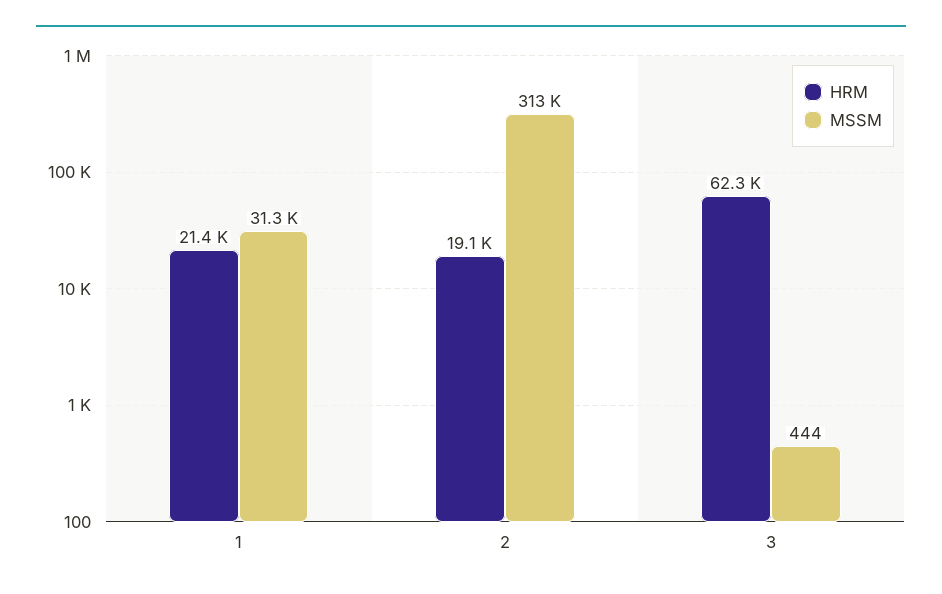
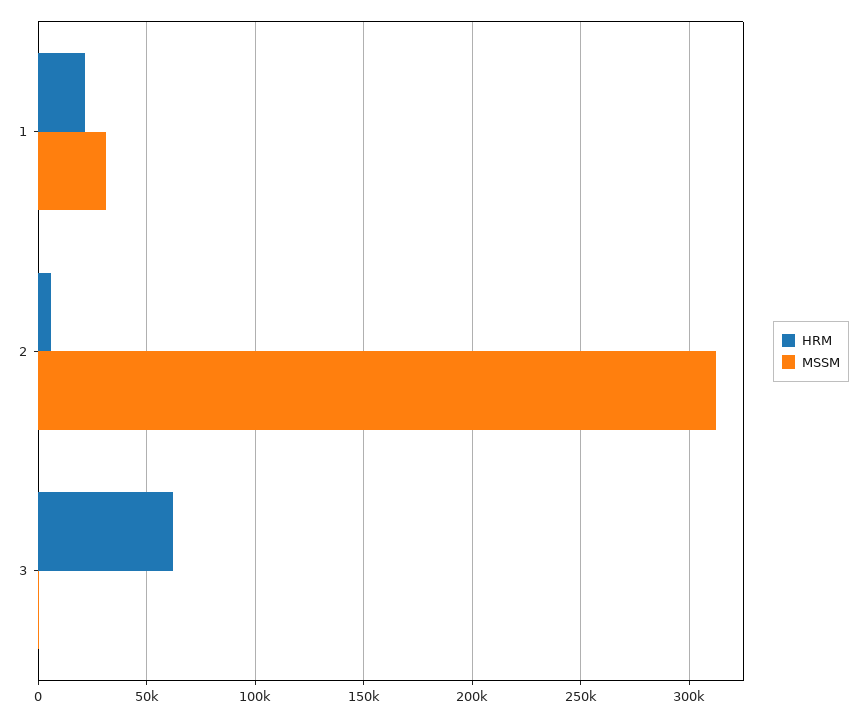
  {
    "HRM": {
      "1": 21400,
-     "2": 19100,
+     "2": 5000,
      "3": 62300
    },
    "MSSM": {
      "1": 31300,
      "2": 313000,
      "3": 444
    }
  }

